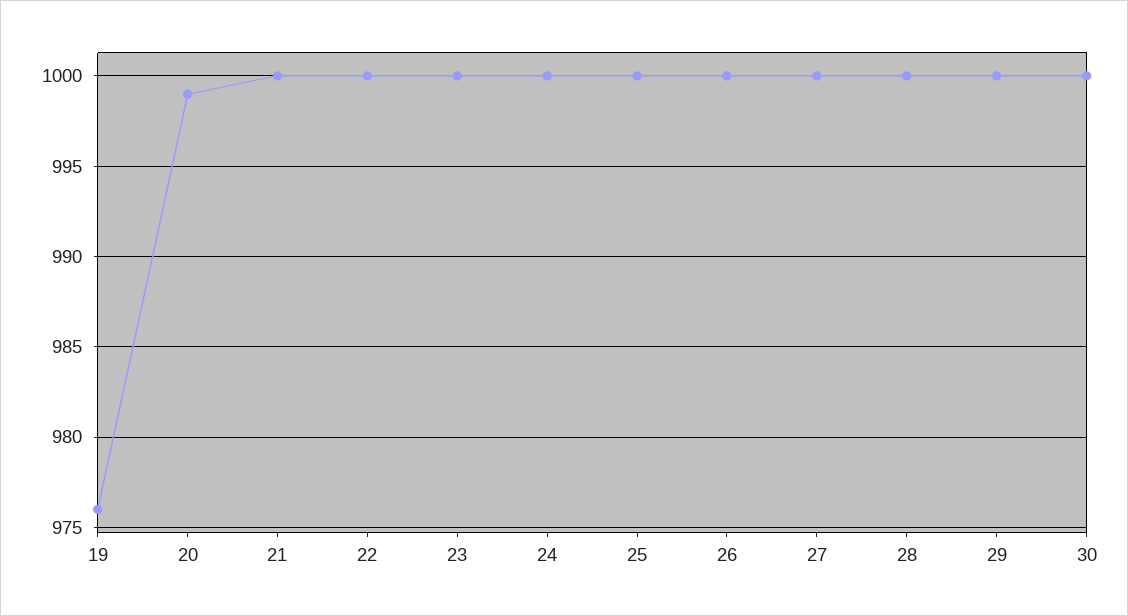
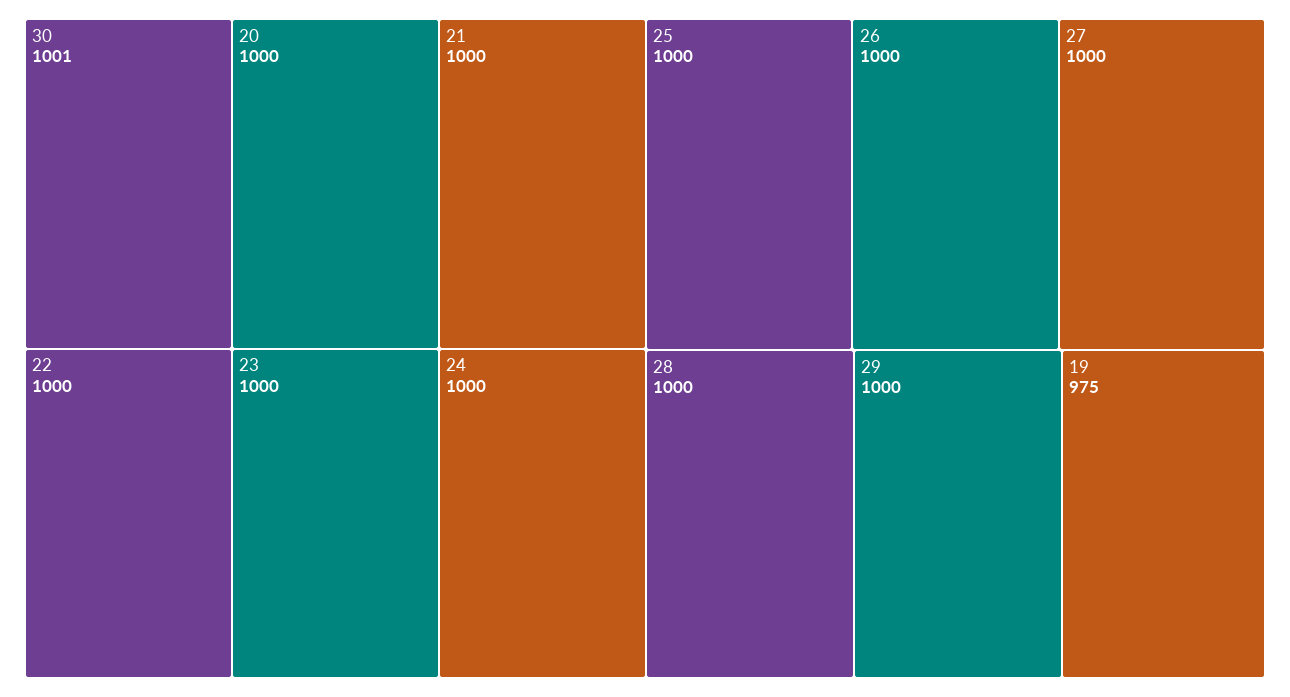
  {
-   "19": 976,
+   "19": 975,
-   "20": 999,
+   "20": 1000,
    "21": 1000,
    "22": 1000,
    "23": 1000,
    "24": 1000,
    "25": 1000,
    "26": 1000,
    "27": 1000,
    "28": 1000,
    "29": 1000,
-   "30": 1000
+   "30": 1001
  }

